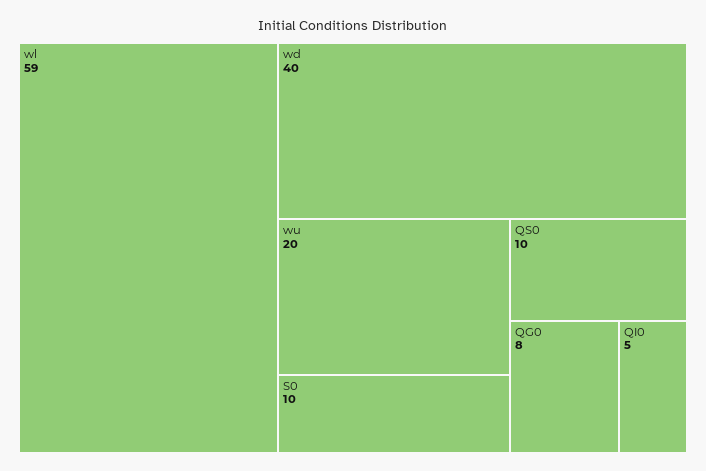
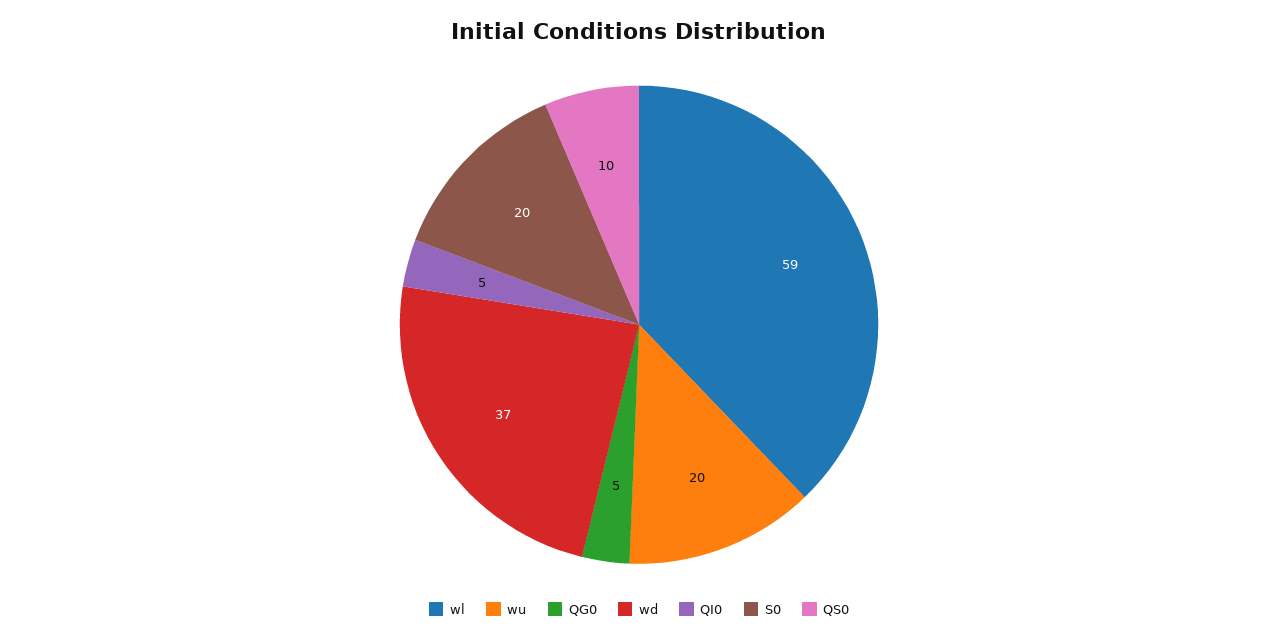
  {
    "wl": 59,
-   "wd": 40,
+   "wd": 37,
    "wu": 20,
-   "S0": 10,
+   "S0": 20,
    "QS0": 10,
-   "QG0": 8,
+   "QG0": 5,
    "QI0": 5
  }

